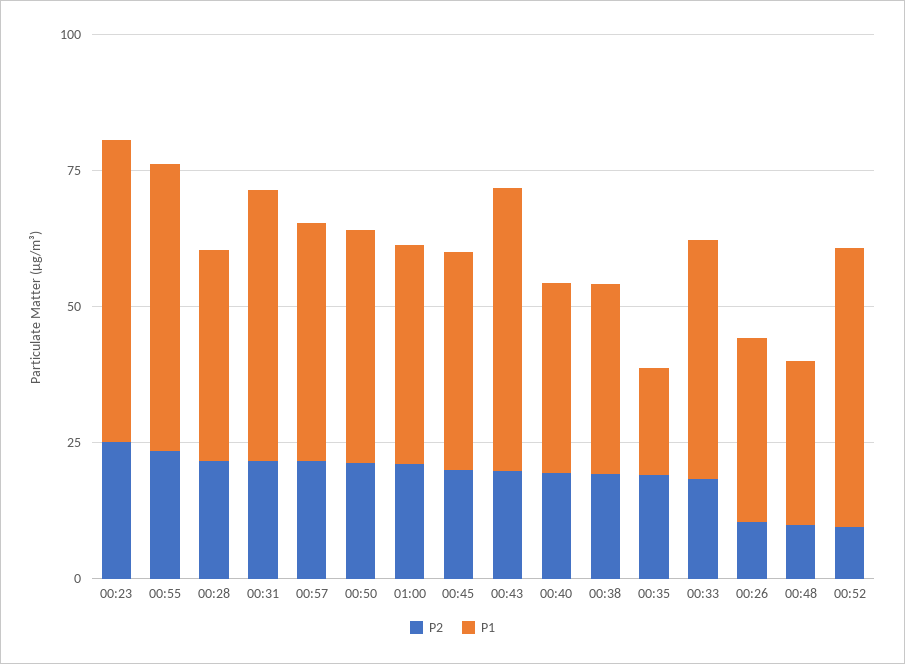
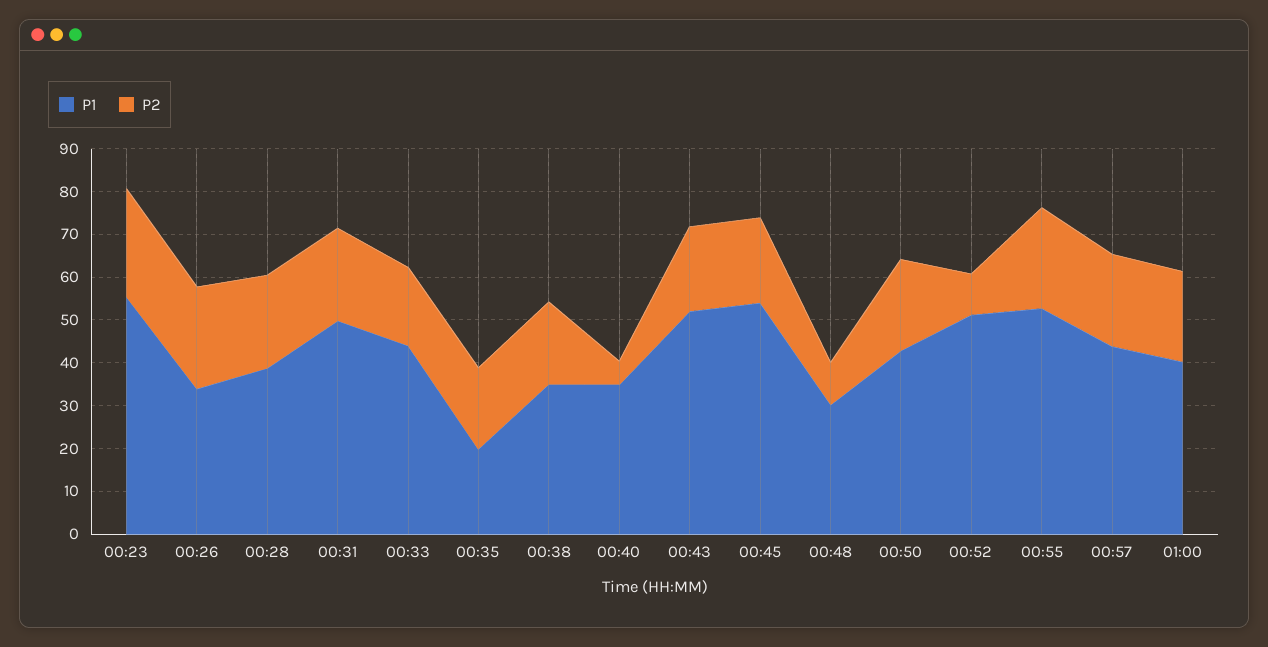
  {
    "P2": {
      "00:23": 26,
      "00:55": 24,
      "00:28": 22,
      "00:31": 22,
      "00:57": 22,
      "00:50": 22,
      "01:00": 22,
      "00:45": 20,
      "00:43": 20,
-     "00:40": 20,
+     "00:40": 6,
      "00:38": 20,
      "00:35": 18,
      "00:33": 18,
-     "00:26": 10,
+     "00:26": 24,
      "00:48": 10,
      "00:52": 10
    },
    "P1": {
      "00:23": 56,
      "00:55": 52,
      "00:28": 38,
      "00:31": 50,
      "00:57": 44,
      "00:50": 42,
      "01:00": 40,
-     "00:45": 40,
+     "00:45": 54,
      "00:43": 52,
      "00:40": 34,
      "00:38": 36,
      "00:35": 20,
      "00:33": 44,
      "00:26": 34,
      "00:48": 30,
      "00:52": 52
    }
  }

